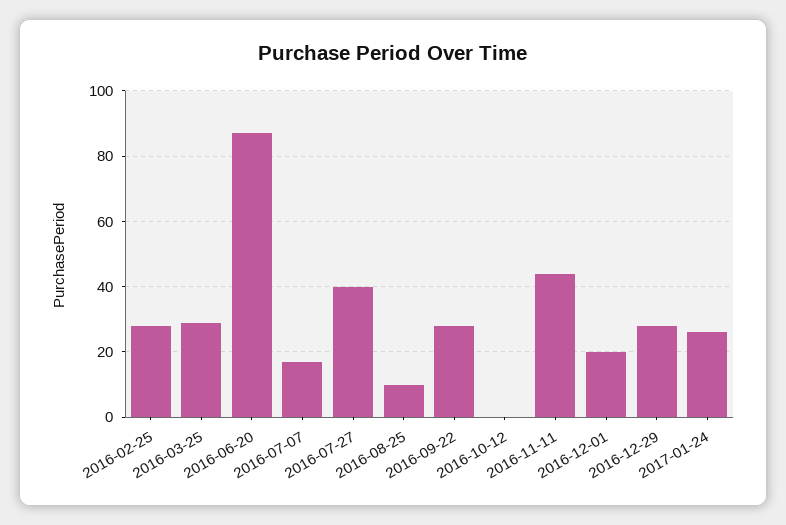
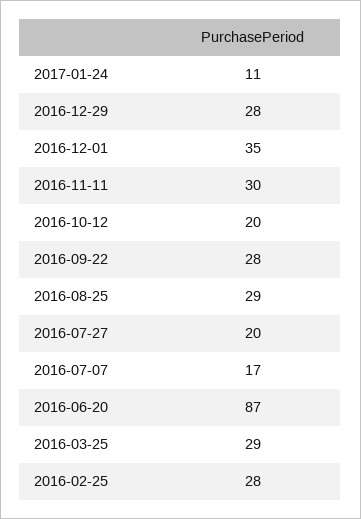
  {
    "2016-02-25": 28,
    "2016-03-25": 29,
    "2016-06-20": 87,
    "2016-07-07": 17,
-   "2016-07-27": 40,
+   "2016-07-27": 20,
-   "2016-08-25": 10,
+   "2016-08-25": 29,
    "2016-09-22": 28,
-   "2016-10-12": 0,
+   "2016-10-12": 20,
-   "2016-11-11": 45,
+   "2016-11-11": 30,
-   "2016-12-01": 20,
+   "2016-12-01": 35,
    "2016-12-29": 28,
-   "2017-01-24": 25
+   "2017-01-24": 11
  }

